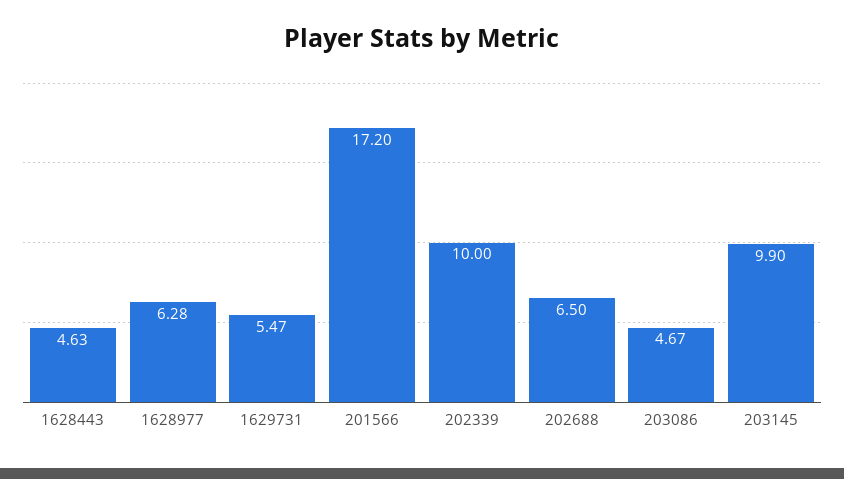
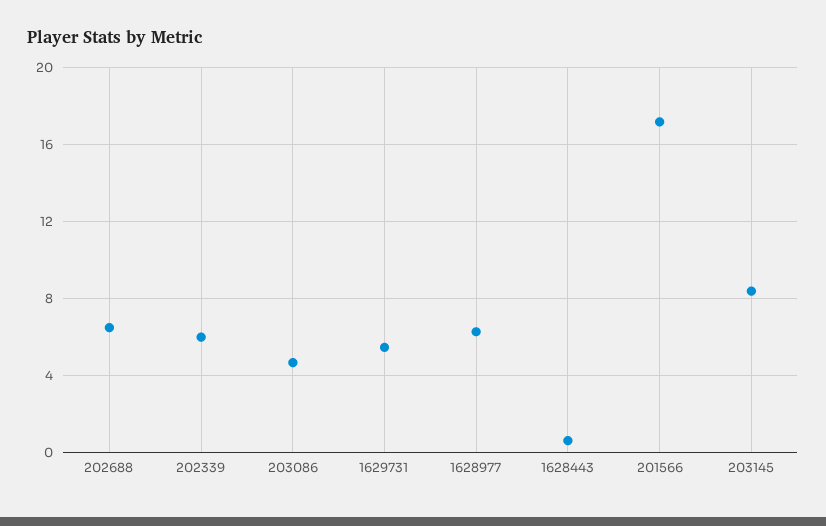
  {
-   "1628443": 4.63,
+   "1628443": 0.5,
    "1628977": 6.28,
    "1629731": 5.47,
    "201566": 17.2,
-   "202339": 10,
+   "202339": 6,
    "202688": 6.5,
    "203086": 4.67,
-   "203145": 9.9
+   "203145": 8.5
  }

